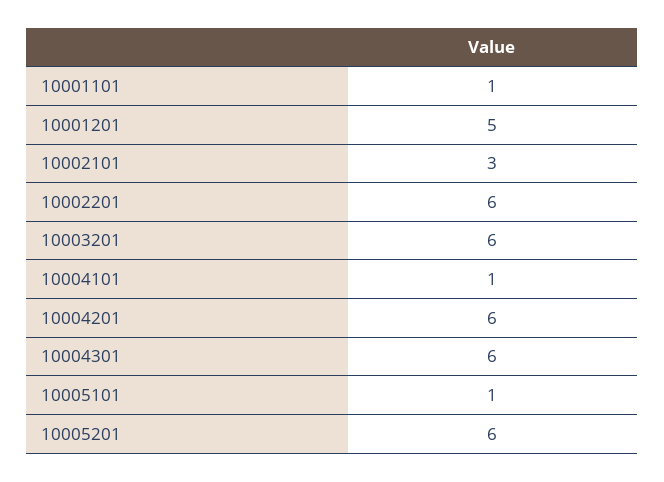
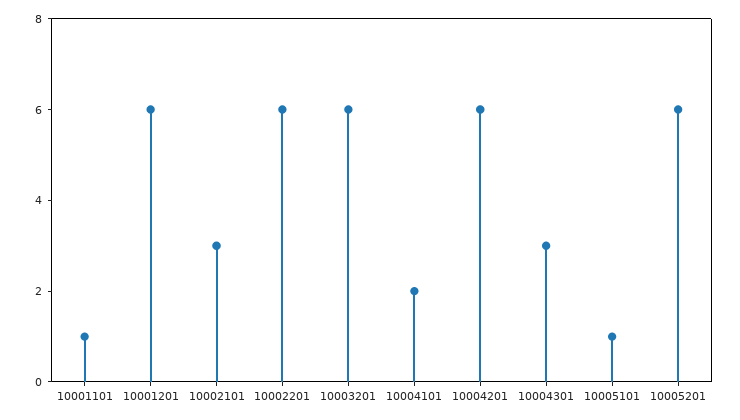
  {
    "10001101": 1,
-   "10001201": 5,
+   "10001201": 6,
    "10002101": 3,
    "10002201": 6,
    "10003201": 6,
-   "10004101": 1,
+   "10004101": 2,
    "10004201": 6,
-   "10004301": 6,
+   "10004301": 3,
    "10005101": 1,
    "10005201": 6
  }

